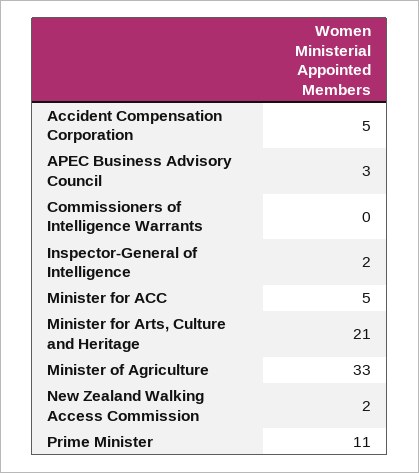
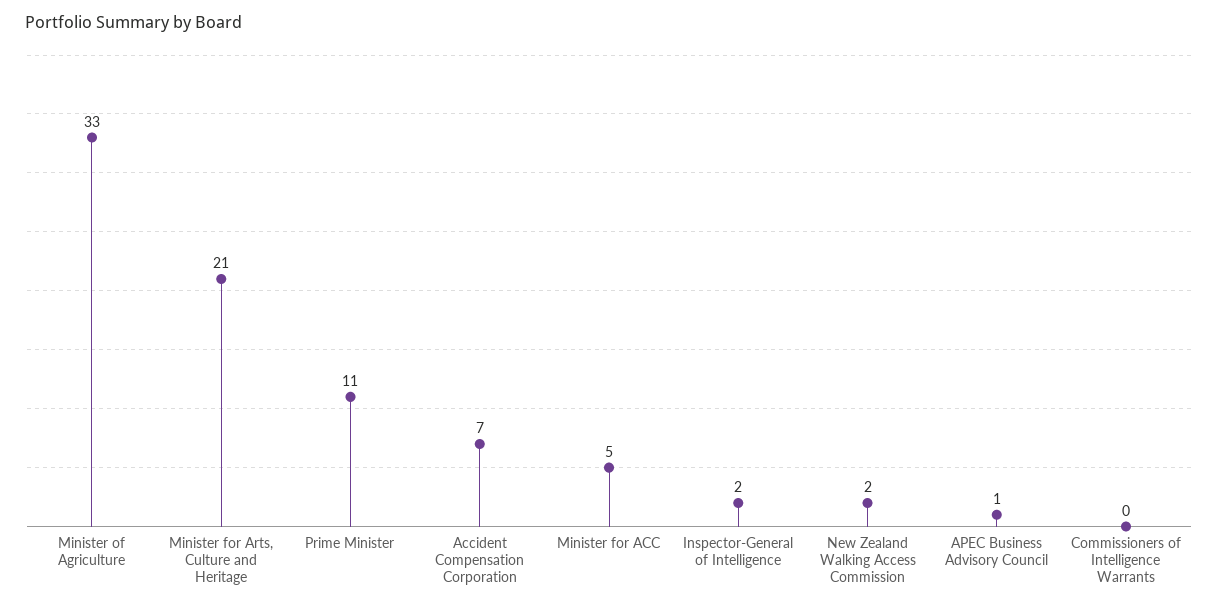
  {
-   "Accident Compensation Corporation": 5,
+   "Accident Compensation Corporation": 7,
-   "APEC Business Advisory Council": 3,
+   "APEC Business Advisory Council": 1,
    "Commissioners of Intelligence Warrants": 0,
    "Inspector-General of Intelligence": 2,
    "Minister for ACC": 5,
    "Minister for Arts, Culture and Heritage": 21,
    "Minister of Agriculture": 33,
    "New Zealand Walking Access Commission": 2,
    "Prime Minister": 11
  }

